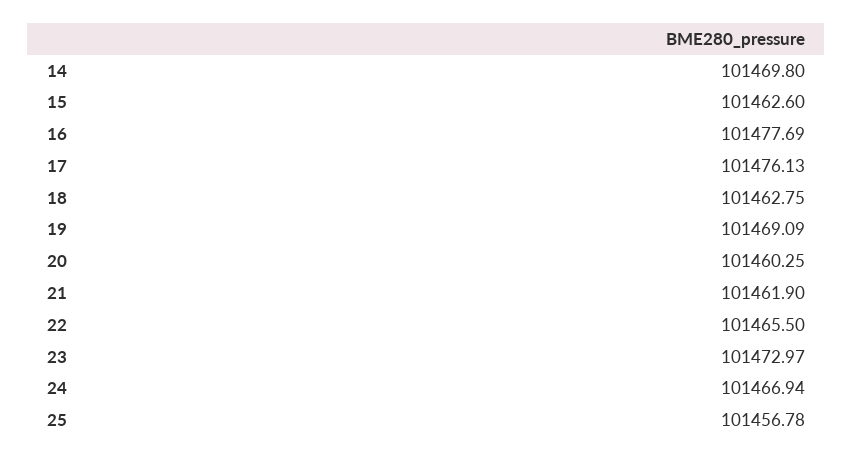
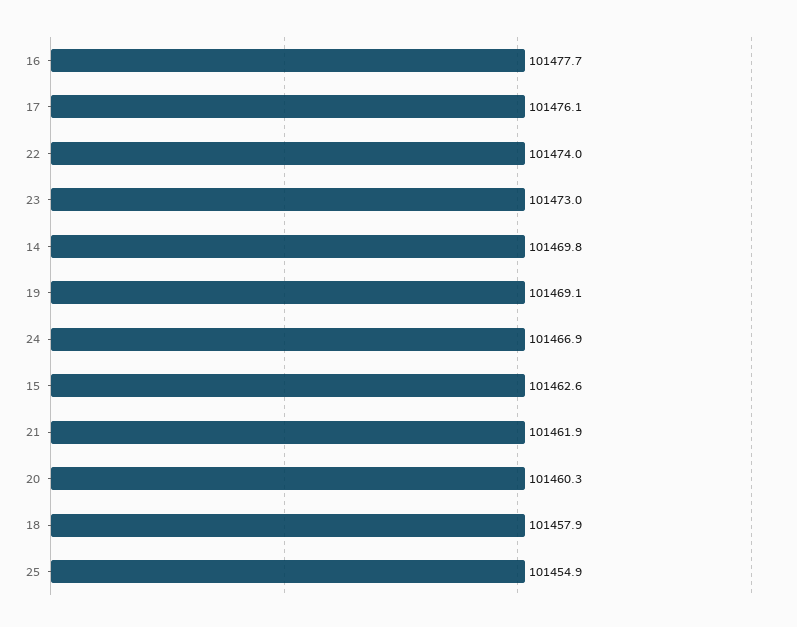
  {
    "14": 101469.8,
    "15": 101462.6,
    "16": 101477.69,
    "17": 101476.13,
-   "18": 101462.75,
+   "18": 101457.9,
    "19": 101469.09,
    "20": 101460.25,
    "21": 101461.9,
-   "22": 101465.5,
+   "22": 101474,
    "23": 101472.97,
    "24": 101466.94,
-   "25": 101456.78
+   "25": 101454.9
  }

